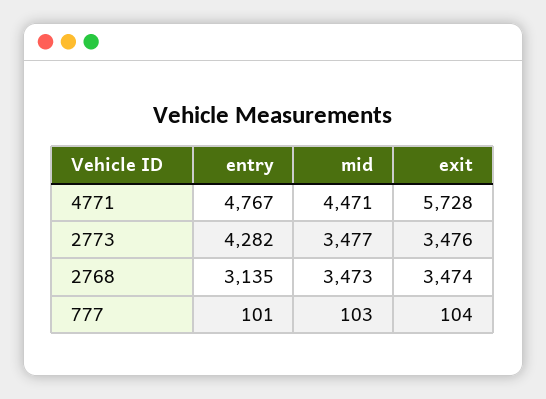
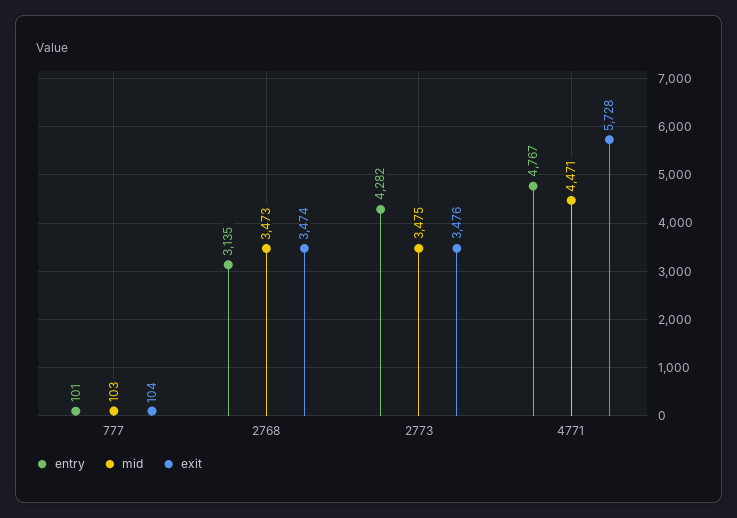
  {
    "entry": {
      "4771": 4767,
      "2773": 4282,
      "2768": 3135,
      "777": 101
    },
    "mid": {
      "4771": 4471,
-     "2773": 3477,
+     "2773": 3475,
      "2768": 3473,
      "777": 103
    },
    "exit": {
      "4771": 5728,
      "2773": 3476,
      "2768": 3474,
      "777": 104
    }
  }

